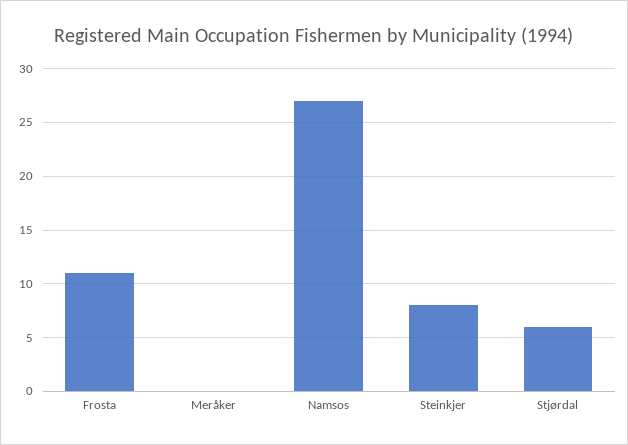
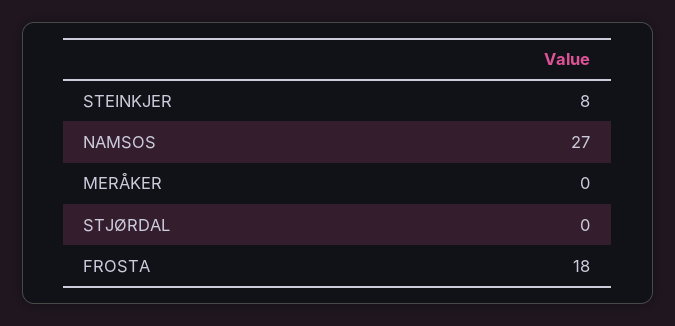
  {
-   "Frosta": 11,
+   "Frosta": 18,
    "Meråker": 0,
    "Namsos": 27,
    "Steinkjer": 8,
-   "Stjørdal": 6
+   "Stjørdal": 0
  }

